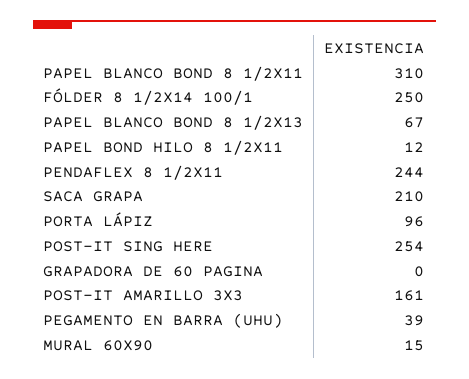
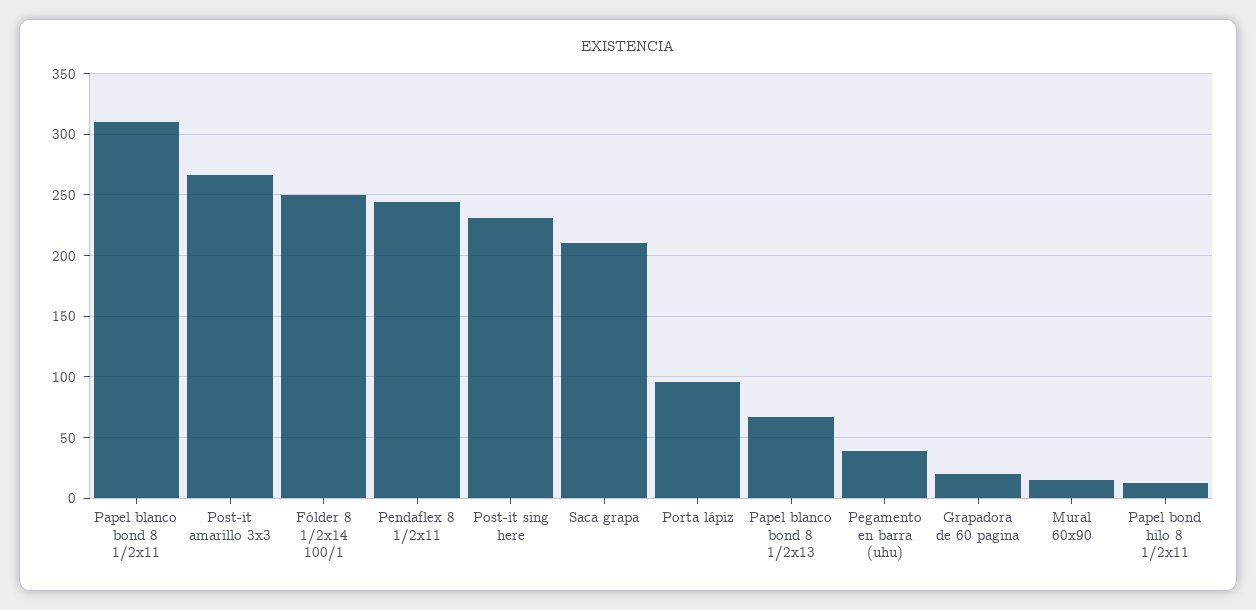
  {
    "PAPEL BLANCO BOND 8 1/2X11": 310,
    "FÓLDER 8 1/2X14 100/1": 250,
    "PAPEL BLANCO BOND 8 1/2X13": 67,
    "PAPEL BOND HILO 8 1/2X11": 12,
    "PENDAFLEX 8 1/2X11": 244,
    "SACA GRAPA": 210,
    "PORTA LÁPIZ": 96,
-   "POST-IT SING HERE": 254,
+   "POST-IT SING HERE": 230,
-   "GRAPADORA DE 60 PAGINA": 0,
+   "GRAPADORA DE 60 PAGINA": 20,
-   "POST-IT AMARILLO 3X3": 161,
+   "POST-IT AMARILLO 3X3": 265,
    "PEGAMENTO EN BARRA (UHU)": 39,
    "MURAL 60X90": 15
  }

